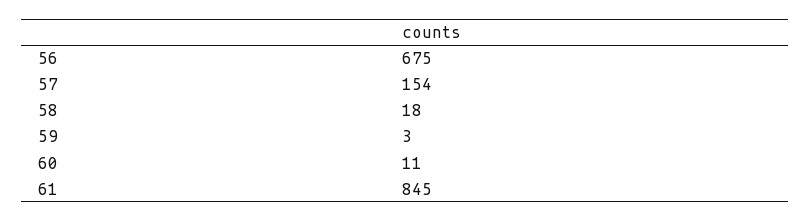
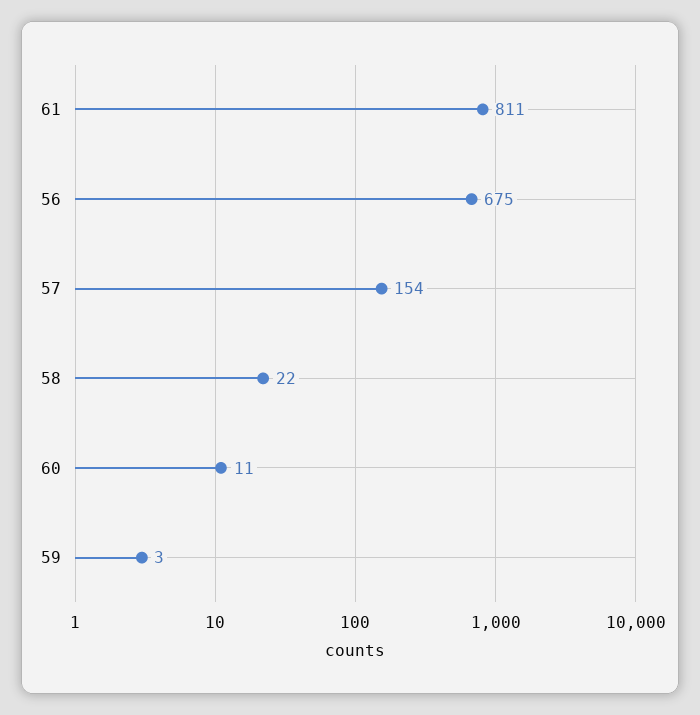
  {
    "56": 675,
    "57": 154,
-   "58": 18,
+   "58": 22,
    "59": 3,
    "60": 11,
-   "61": 845
+   "61": 811
  }

